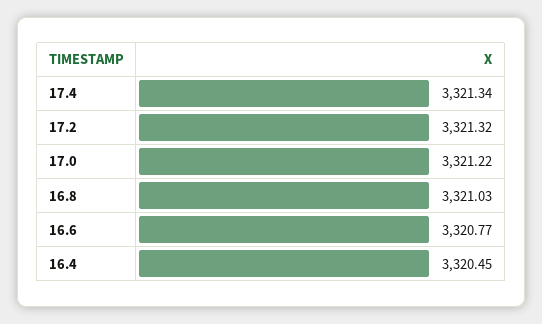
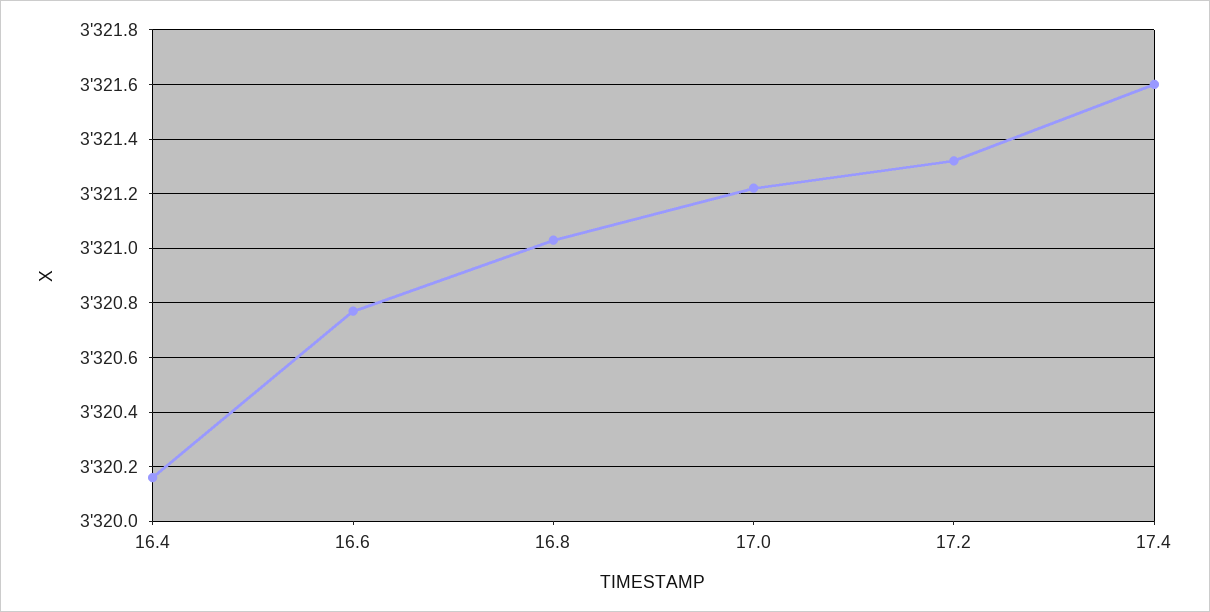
  {
-   "17.4": 3321.34,
+   "17.4": 3321.6,
    "17.2": 3321.32,
    "17.0": 3321.22,
    "16.8": 3321.03,
    "16.6": 3320.77,
-   "16.4": 3320.45
+   "16.4": 3320.15
  }

